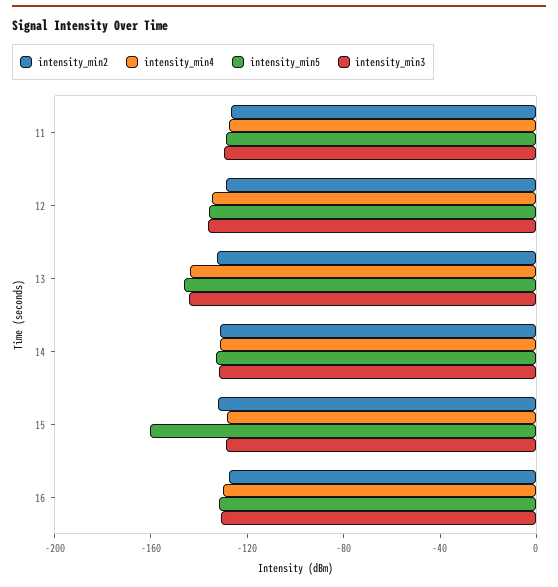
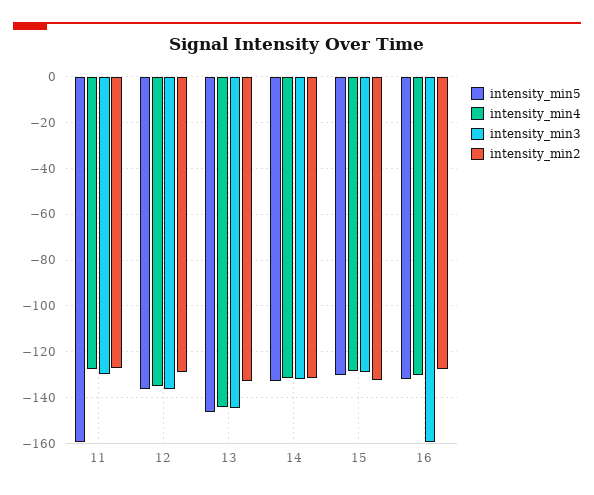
  {
    "intensity_min2": {
      "11": -125,
      "12": -130,
      "13": -135,
      "14": -130,
      "15": -130,
      "16": -130
    },
    "intensity_min4": {
      "11": -130,
      "12": -135,
      "13": -145,
      "14": -130,
      "15": -130,
      "16": -130
    },
    "intensity_min5": {
-     "11": -130,
+     "11": -160,
      "12": -135,
      "13": -145,
      "14": -135,
-     "15": -160,
+     "15": -130,
      "16": -130
    },
    "intensity_min3": {
      "11": -130,
      "12": -135,
      "13": -145,
      "14": -130,
      "15": -130,
-     "16": -130
+     "16": -160
    }
  }

